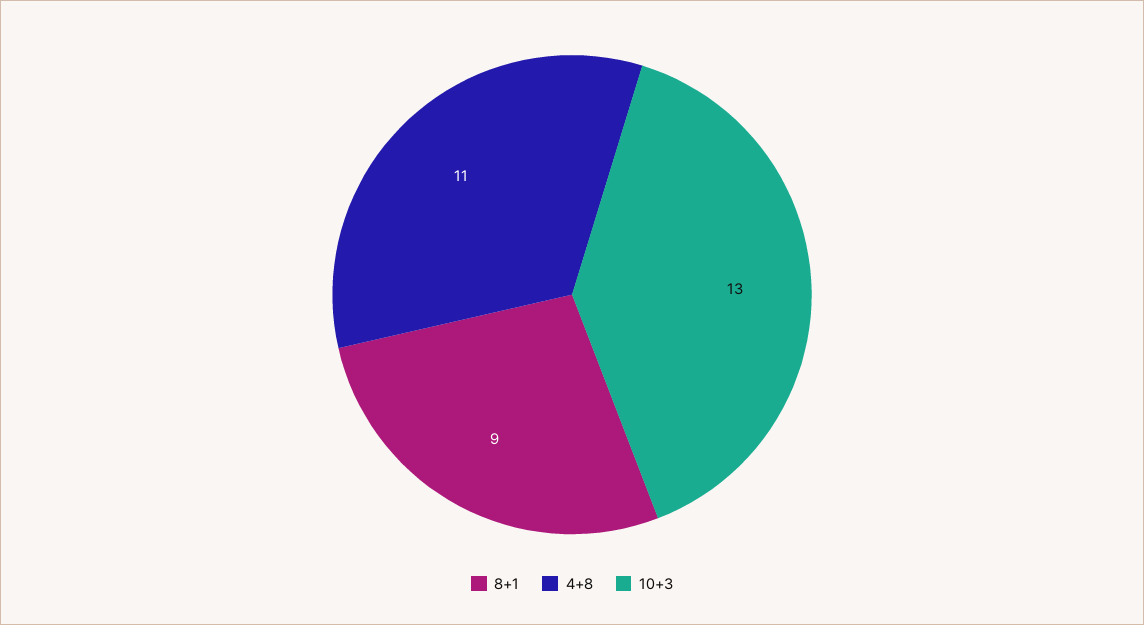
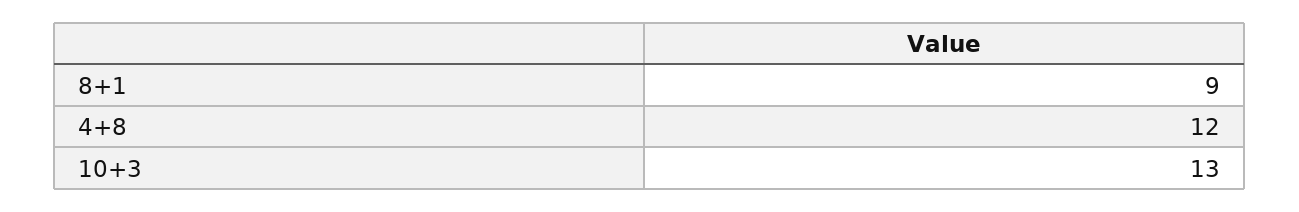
  {
    "8+1": 9,
-   "4+8": 11,
+   "4+8": 12,
    "10+3": 13
  }

